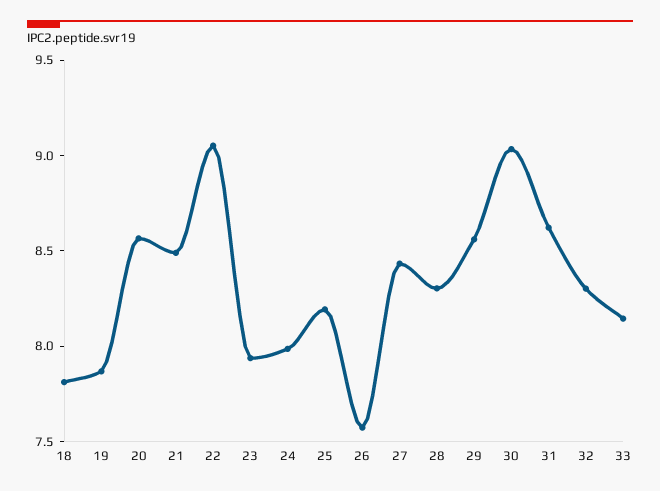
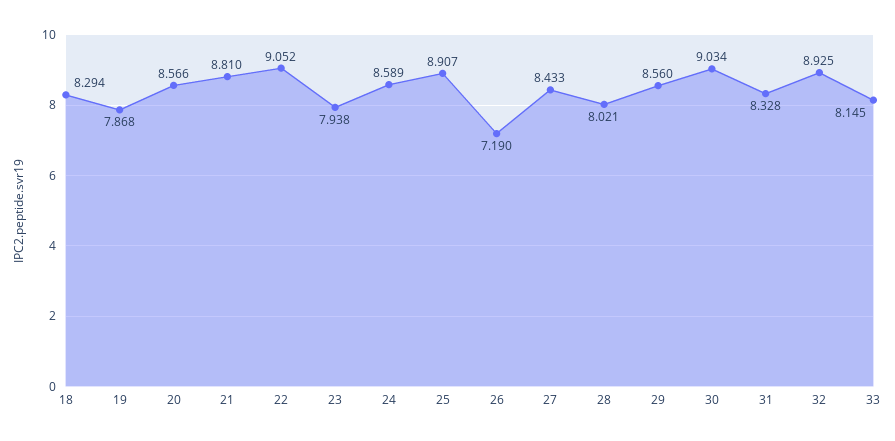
  {
-   "18": 7.8,
+   "18": 8.294,
    "19": 7.868,
    "20": 8.566,
-   "21": 8.5,
+   "21": 8.81,
    "22": 9.052,
    "23": 7.938,
-   "24": 8,
+   "24": 8.589,
-   "25": 8.2,
+   "25": 8.907,
-   "26": 7.6,
+   "26": 7.19,
    "27": 8.433,
-   "28": 8.3,
+   "28": 8.021,
    "29": 8.56,
    "30": 9.034,
-   "31": 8.6,
+   "31": 8.328,
-   "32": 8.3,
+   "32": 8.925,
    "33": 8.145
  }

